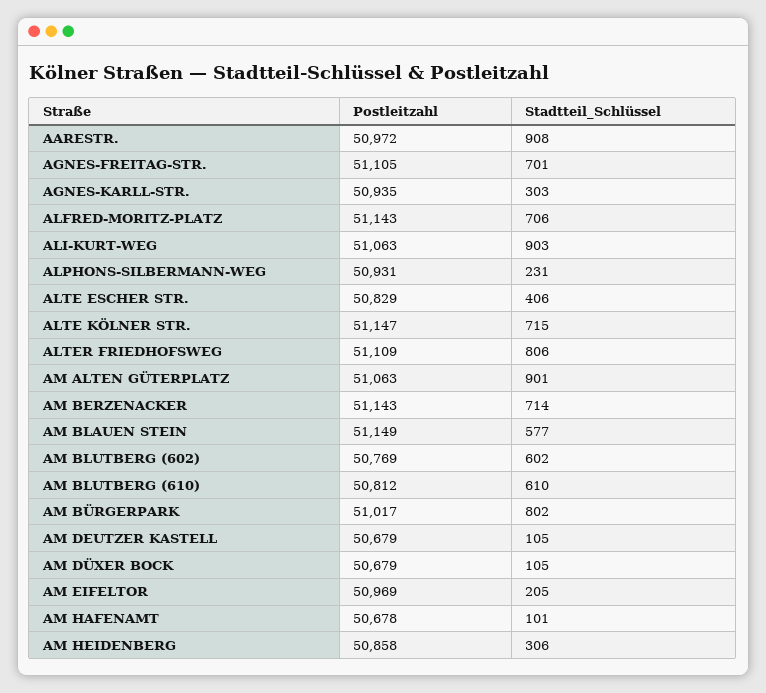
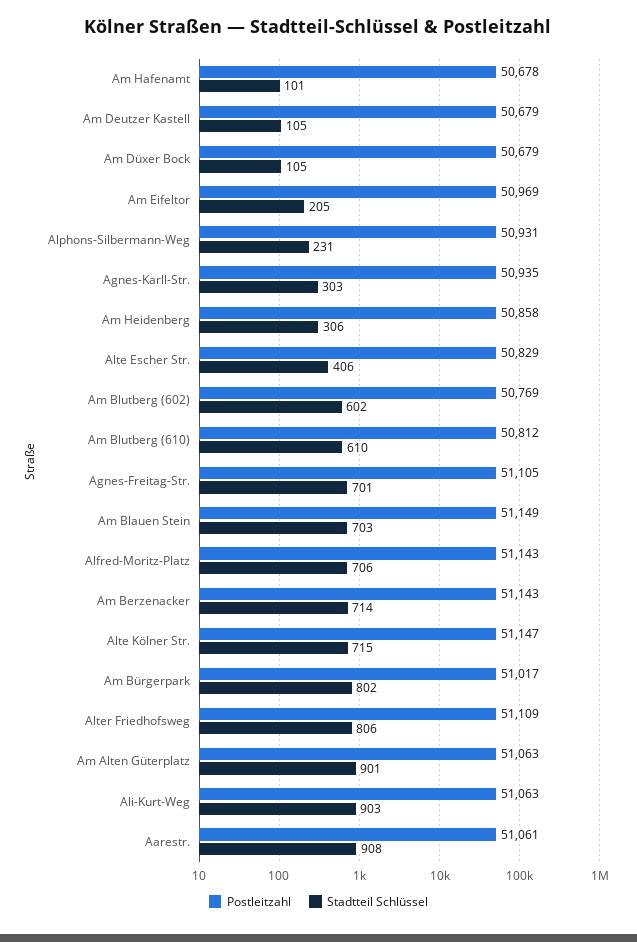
  {
    "Postleitzahl": {
-     "AARESTR.": 50972,
+     "AARESTR.": 51061,
      "AGNES-FREITAG-STR.": 51105,
      "AGNES-KARLL-STR.": 50935,
      "ALFRED-MORITZ-PLATZ": 51143,
      "ALI-KURT-WEG": 51063,
      "ALPHONS-SILBERMANN-WEG": 50931,
      "ALTE ESCHER STR.": 50829,
      "ALTE KÖLNER STR.": 51147,
      "ALTER FRIEDHOFSWEG": 51109,
      "AM ALTEN GÜTERPLATZ": 51063,
      "AM BERZENACKER": 51143,
      "AM BLAUEN STEIN": 51149,
      "AM BLUTBERG (602)": 50769,
      "AM BLUTBERG (610)": 50812,
      "AM BÜRGERPARK": 51017,
      "AM DEUTZER KASTELL": 50679,
      "AM DÜXER BOCK": 50679,
      "AM EIFELTOR": 50969,
      "AM HAFENAMT": 50678,
      "AM HEIDENBERG": 50858
    },
    "Stadtteil_Schlüssel": {
      "AARESTR.": 908,
      "AGNES-FREITAG-STR.": 701,
      "AGNES-KARLL-STR.": 303,
      "ALFRED-MORITZ-PLATZ": 706,
      "ALI-KURT-WEG": 903,
      "ALPHONS-SILBERMANN-WEG": 231,
      "ALTE ESCHER STR.": 406,
      "ALTE KÖLNER STR.": 715,
      "ALTER FRIEDHOFSWEG": 806,
      "AM ALTEN GÜTERPLATZ": 901,
      "AM BERZENACKER": 714,
-     "AM BLAUEN STEIN": 577,
+     "AM BLAUEN STEIN": 703,
      "AM BLUTBERG (602)": 602,
      "AM BLUTBERG (610)": 610,
      "AM BÜRGERPARK": 802,
      "AM DEUTZER KASTELL": 105,
      "AM DÜXER BOCK": 105,
      "AM EIFELTOR": 205,
      "AM HAFENAMT": 101,
      "AM HEIDENBERG": 306
    }
  }

